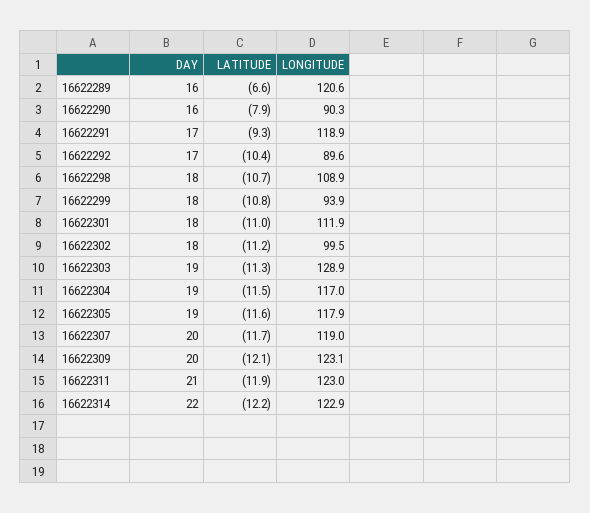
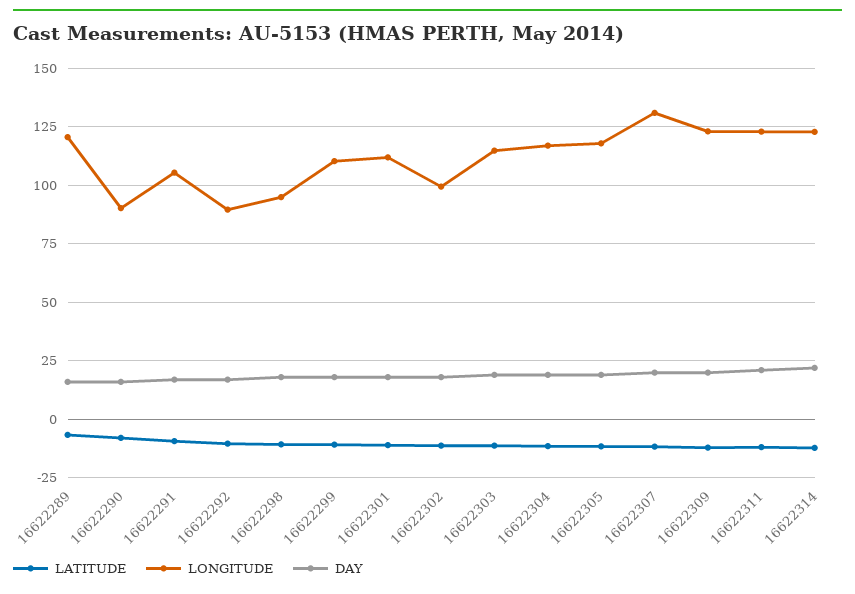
  {
    "DAY": {
      "16622289": 16,
      "16622290": 16,
      "16622291": 17,
      "16622292": 17,
      "16622298": 18,
      "16622299": 18,
      "16622301": 18,
      "16622302": 18,
      "16622303": 19,
      "16622304": 19,
      "16622305": 19,
      "16622307": 20,
      "16622309": 20,
      "16622311": 21,
      "16622314": 22
    },
    "LATITUDE": {
      "16622289": -6.6,
      "16622290": -7.9,
      "16622291": -9.3,
      "16622292": -10.4,
      "16622298": -10.7,
      "16622299": -10.8,
      "16622301": -11,
      "16622302": -11.2,
      "16622303": -11.3,
      "16622304": -11.5,
      "16622305": -11.6,
      "16622307": -11.7,
      "16622309": -12.1,
      "16622311": -11.9,
      "16622314": -12.2
    },
    "LONGITUDE": {
      "16622289": 120.6,
      "16622290": 90.3,
-     "16622291": 118.9,
+     "16622291": 105,
      "16622292": 89.6,
-     "16622298": 108.9,
+     "16622298": 95,
-     "16622299": 93.9,
+     "16622299": 110,
      "16622301": 111.9,
      "16622302": 99.5,
-     "16622303": 128.9,
+     "16622303": 115,
      "16622304": 117,
      "16622305": 117.9,
-     "16622307": 119,
+     "16622307": 130,
      "16622309": 123.1,
      "16622311": 123,
      "16622314": 122.9
    }
  }

